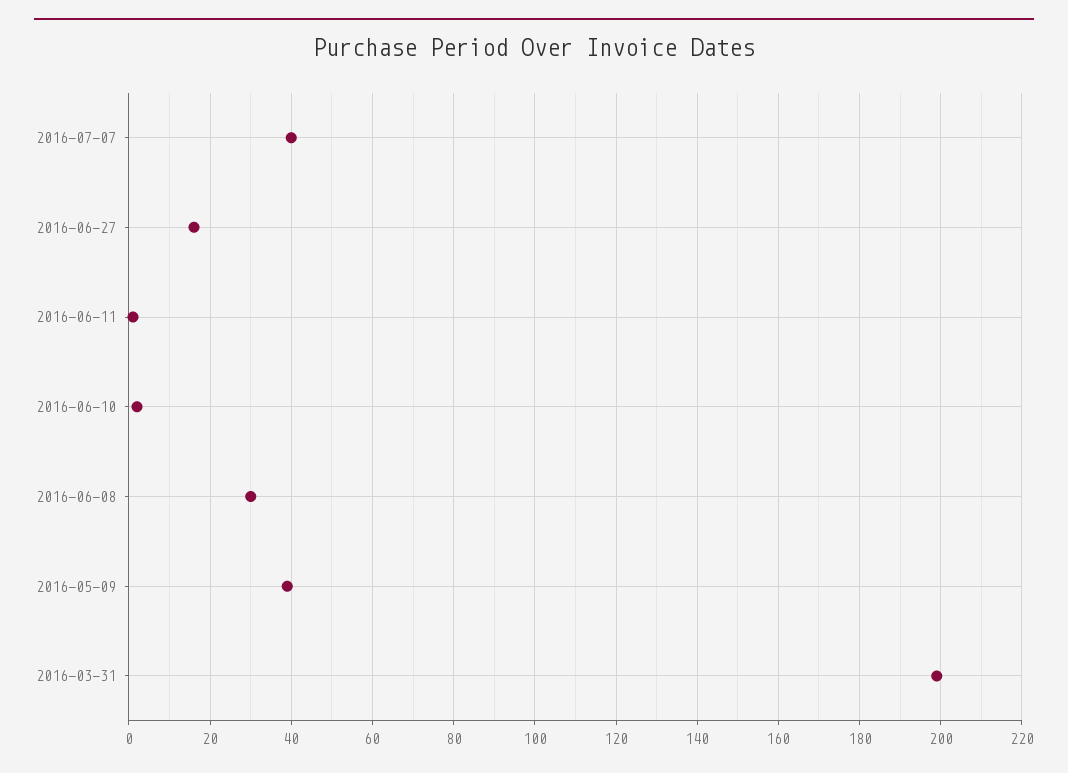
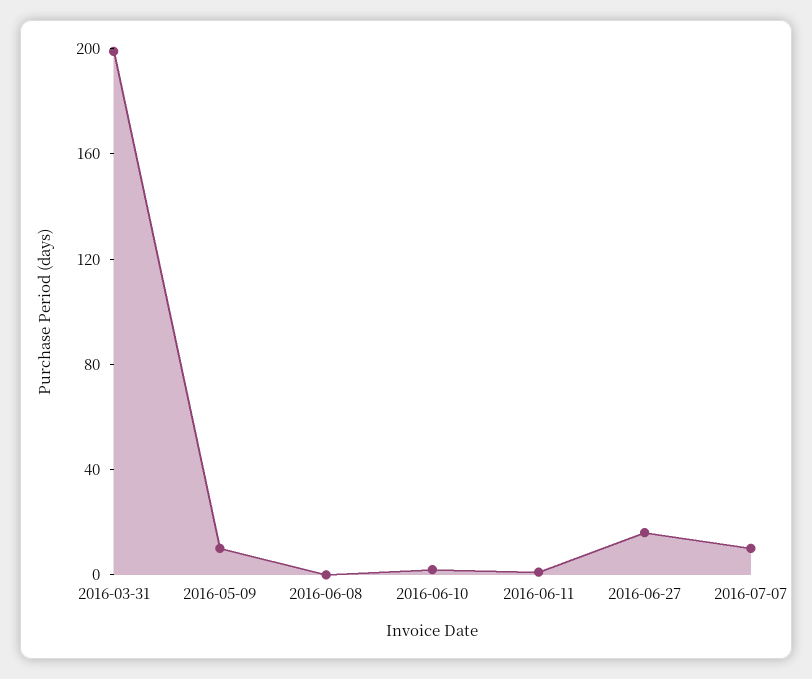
  {
-   "2016-07-07": 40,
+   "2016-07-07": 10,
    "2016-06-27": 15,
    "2016-06-11": 0,
    "2016-06-10": 0,
-   "2016-06-08": 30,
+   "2016-06-08": 0,
-   "2016-05-09": 40,
+   "2016-05-09": 10,
    "2016-03-31": 200
  }

